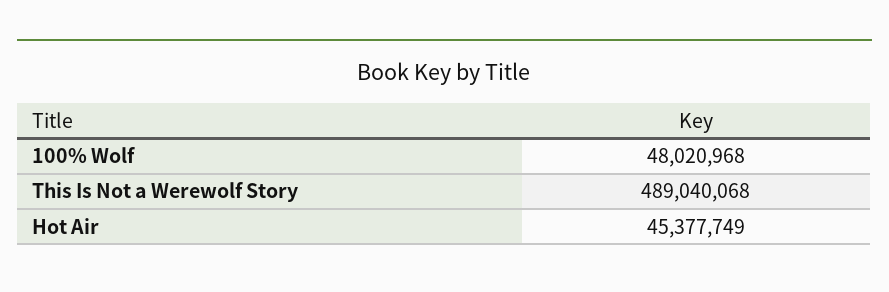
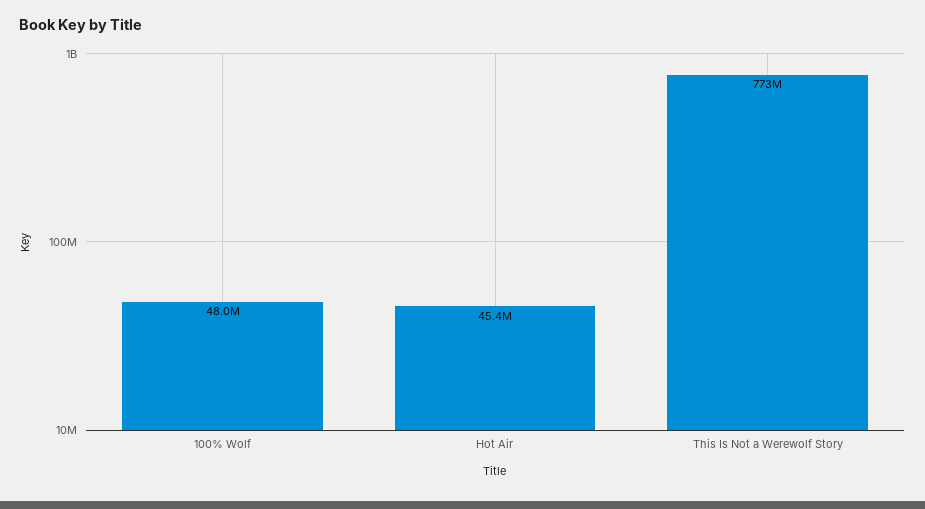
  {
    "100% Wolf": 48020968,
-   "This Is Not a Werewolf Story": 489040068,
+   "This Is Not a Werewolf Story": 773000000,
    "Hot Air": 45377749
  }

